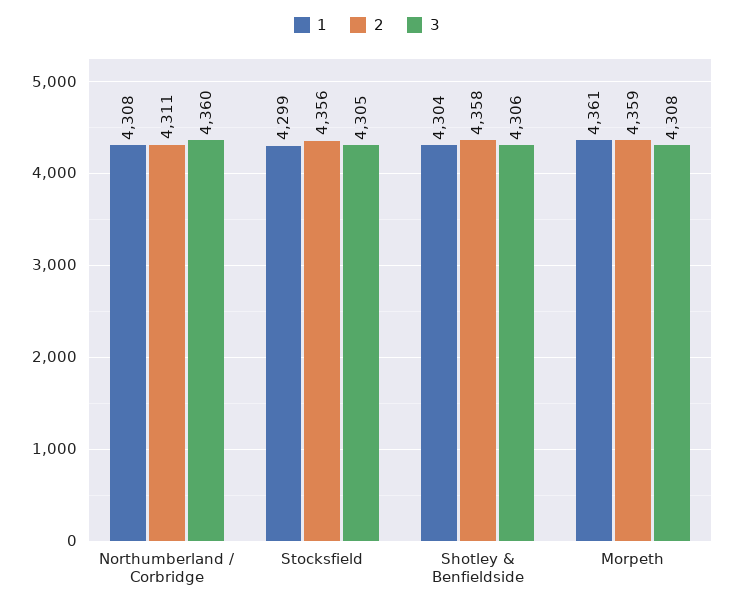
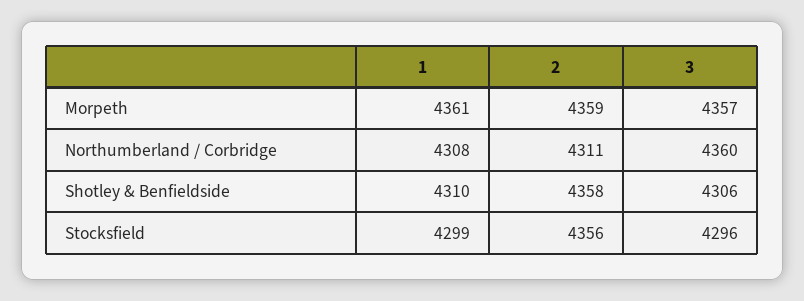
  {
    "1": {
      "Northumberland / Corbridge": 4308,
      "Stocksfield": 4299,
-     "Shotley & Benfieldside": 4304,
+     "Shotley & Benfieldside": 4310,
      "Morpeth": 4361
    },
    "2": {
      "Northumberland / Corbridge": 4311,
      "Stocksfield": 4356,
      "Shotley & Benfieldside": 4358,
      "Morpeth": 4359
    },
    "3": {
      "Northumberland / Corbridge": 4360,
-     "Stocksfield": 4305,
+     "Stocksfield": 4296,
      "Shotley & Benfieldside": 4306,
-     "Morpeth": 4308
+     "Morpeth": 4357
    }
  }

